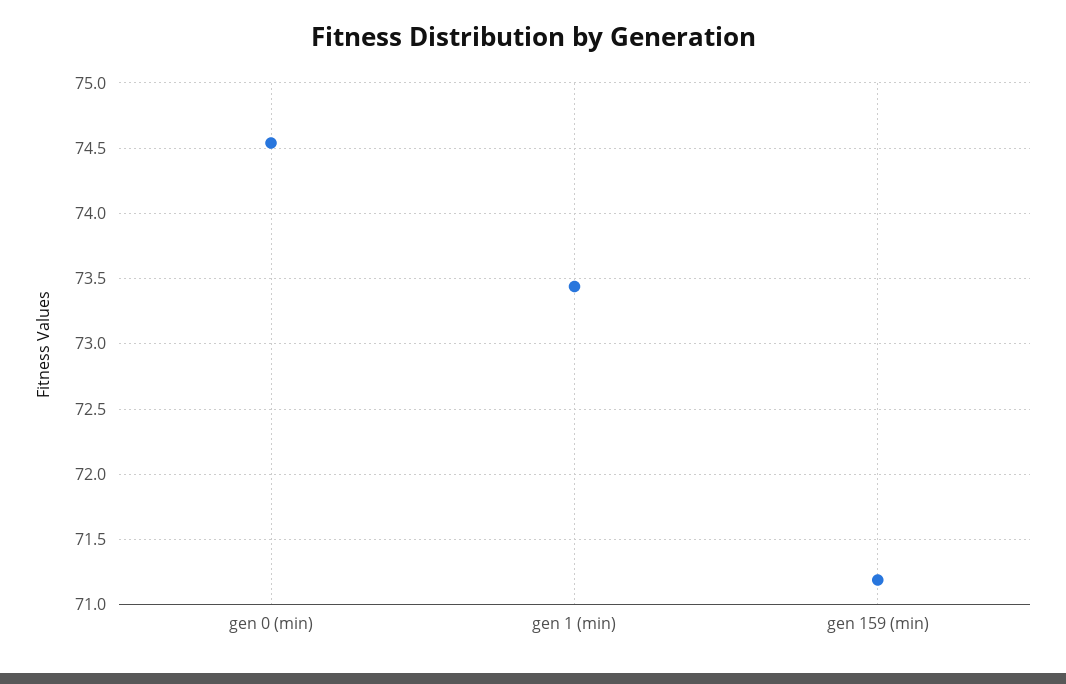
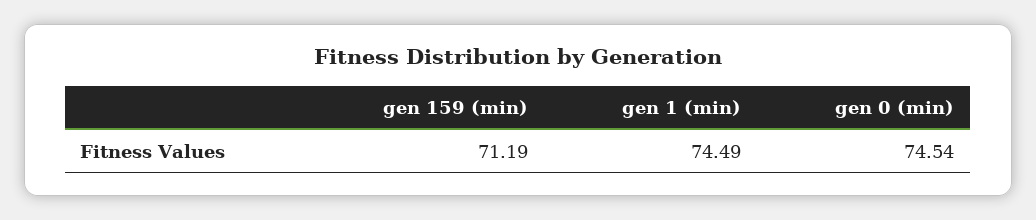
  {
    "gen 0 (min)": 74.54,
-   "gen 1 (min)": 73.45,
+   "gen 1 (min)": 74.49,
    "gen 159 (min)": 71.19
  }

